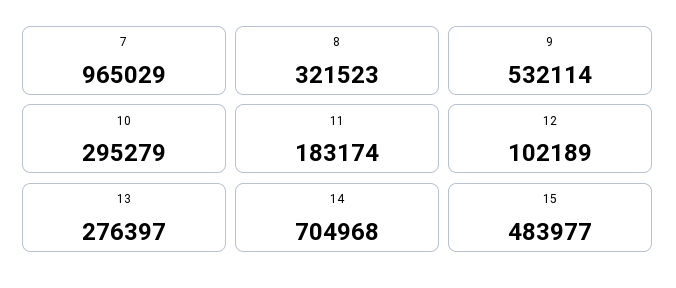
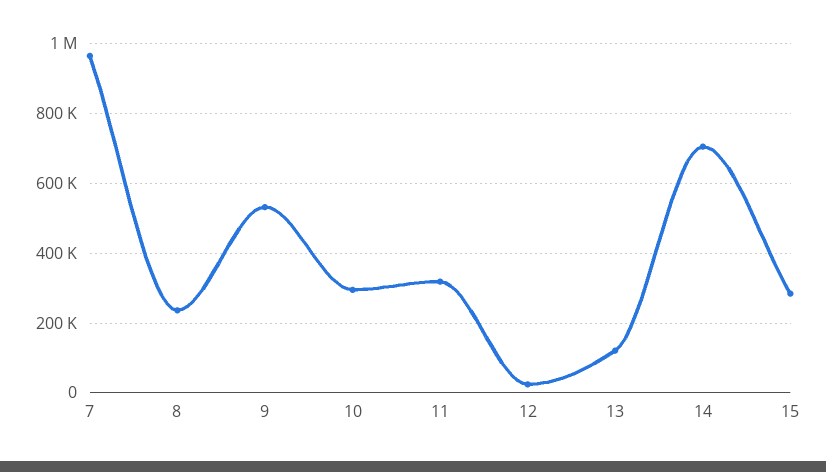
  {
    "7": 965029,
-   "8": 321523,
+   "8": 240000,
    "9": 532114,
    "10": 295279,
-   "11": 183174,
+   "11": 320000,
-   "12": 102189,
+   "12": 20000,
-   "13": 276397,
+   "13": 120000,
    "14": 704968,
-   "15": 483977
+   "15": 280000
  }

